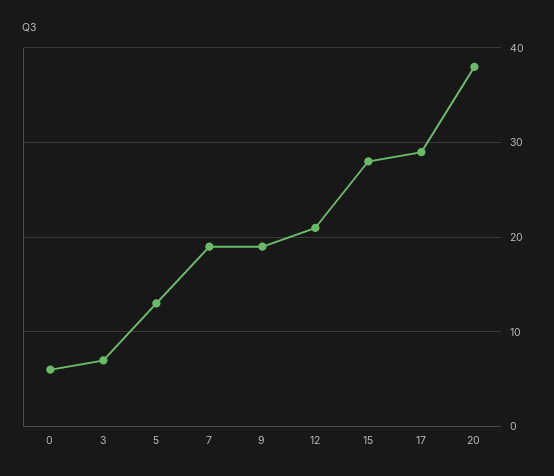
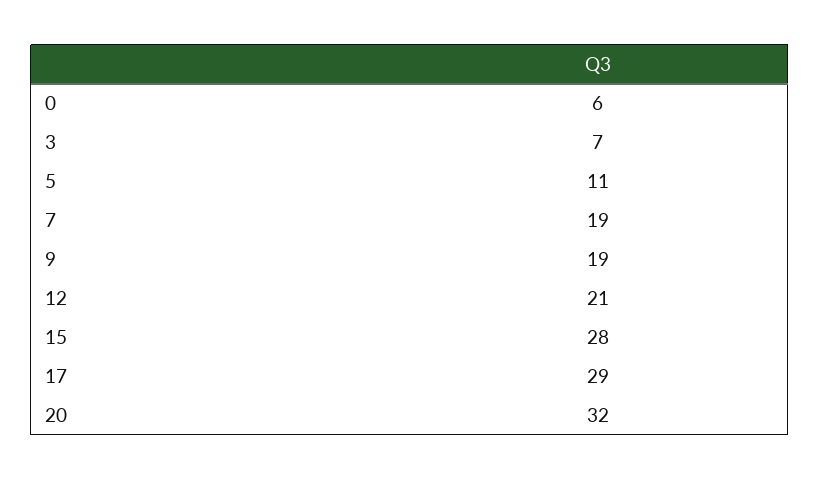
  {
    "0": 6,
    "3": 7,
-   "5": 13,
+   "5": 11,
    "7": 19,
    "9": 19,
    "12": 21,
    "15": 28,
    "17": 29,
-   "20": 38
+   "20": 32
  }

